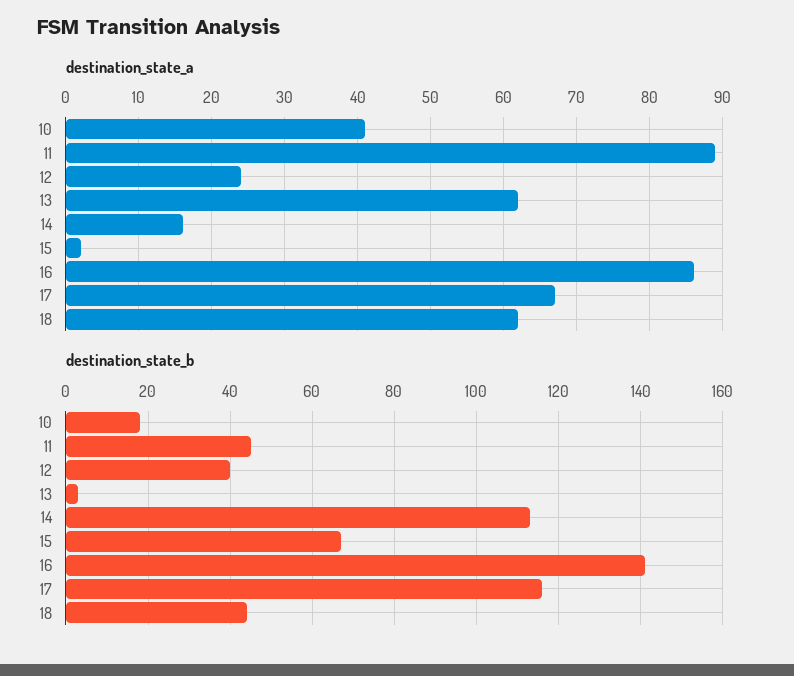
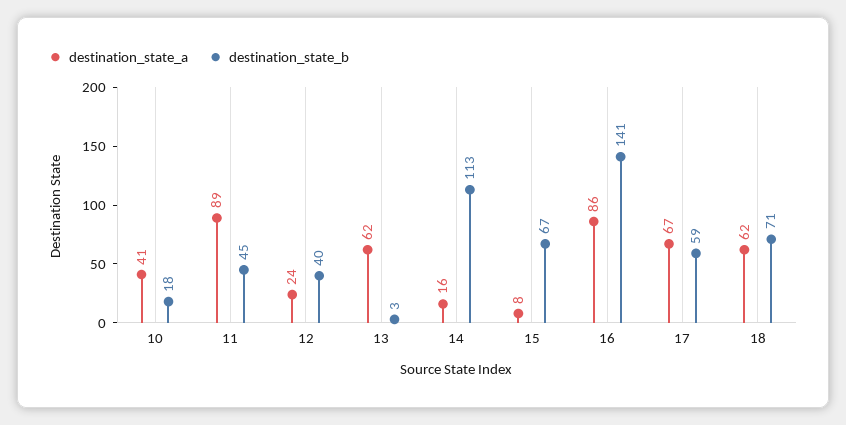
  {
    "destination_state_a": {
      "10": 41,
      "11": 89,
      "12": 24,
      "13": 62,
      "14": 16,
-     "15": 2,
+     "15": 8,
      "16": 86,
      "17": 67,
      "18": 62
    },
    "destination_state_b": {
      "10": 18,
      "11": 45,
      "12": 40,
      "13": 3,
      "14": 113,
      "15": 67,
      "16": 141,
-     "17": 115,
+     "17": 59,
-     "18": 45
+     "18": 71
    }
  }

